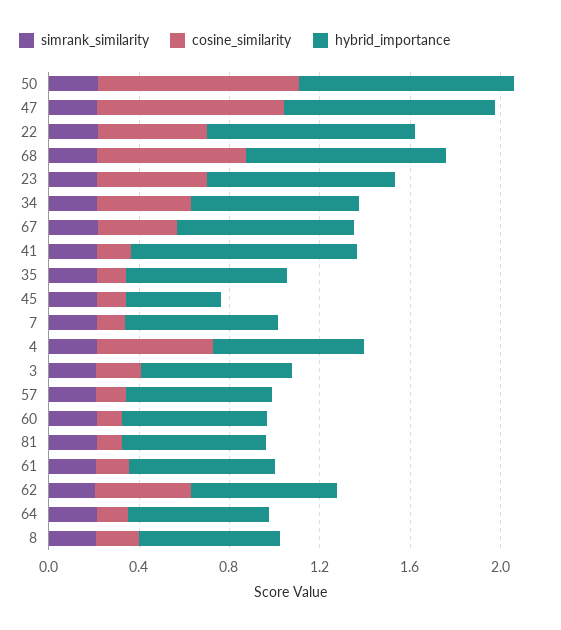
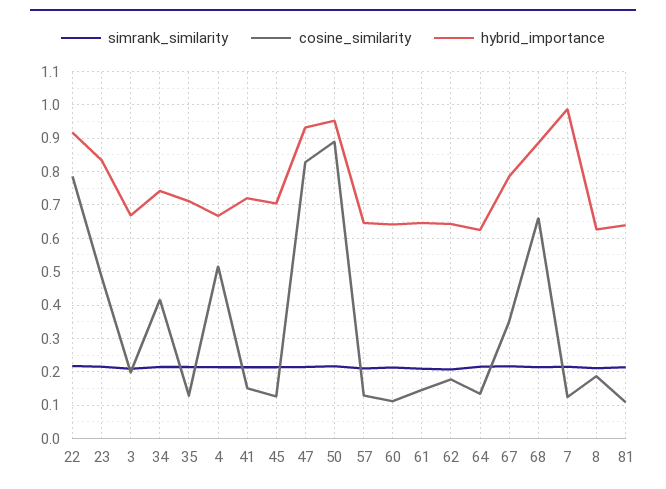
  {
    "simrank_similarity": {
      "50": 0.22,
      "47": 0.22,
      "22": 0.22,
      "68": 0.22,
      "23": 0.22,
      "34": 0.22,
      "67": 0.22,
      "41": 0.22,
      "35": 0.22,
      "45": 0.22,
      "7": 0.22,
      "4": 0.22,
      "3": 0.2,
      "57": 0.22,
      "60": 0.22,
      "81": 0.22,
      "61": 0.2,
      "62": 0.2,
      "64": 0.22,
      "8": 0.22
    },
    "cosine_similarity": {
      "50": 0.88,
      "47": 0.82,
-     "22": 0.5,
+     "22": 0.78,
      "68": 0.66,
      "23": 0.48,
      "34": 0.42,
      "67": 0.34,
      "41": 0.16,
      "35": 0.12,
      "45": 0.12,
      "7": 0.12,
      "4": 0.52,
      "3": 0.2,
      "57": 0.12,
      "60": 0.12,
      "81": 0.1,
      "61": 0.14,
-     "62": 0.4,
+     "62": 0.18,
      "64": 0.14,
      "8": 0.18
    },
    "hybrid_importance": {
      "50": 0.96,
      "47": 0.94,
      "22": 0.92,
      "68": 0.88,
      "23": 0.84,
      "34": 0.74,
      "67": 0.78,
-     "41": 1,
+     "41": 0.72,
      "35": 0.72,
-     "45": 0.4,
+     "45": 0.7,
-     "7": 0.7,
+     "7": 0.98,
      "4": 0.66,
      "3": 0.66,
      "57": 0.64,
      "60": 0.64,
      "81": 0.64,
      "61": 0.64,
      "62": 0.64,
      "64": 0.62,
      "8": 0.62
    }
  }

